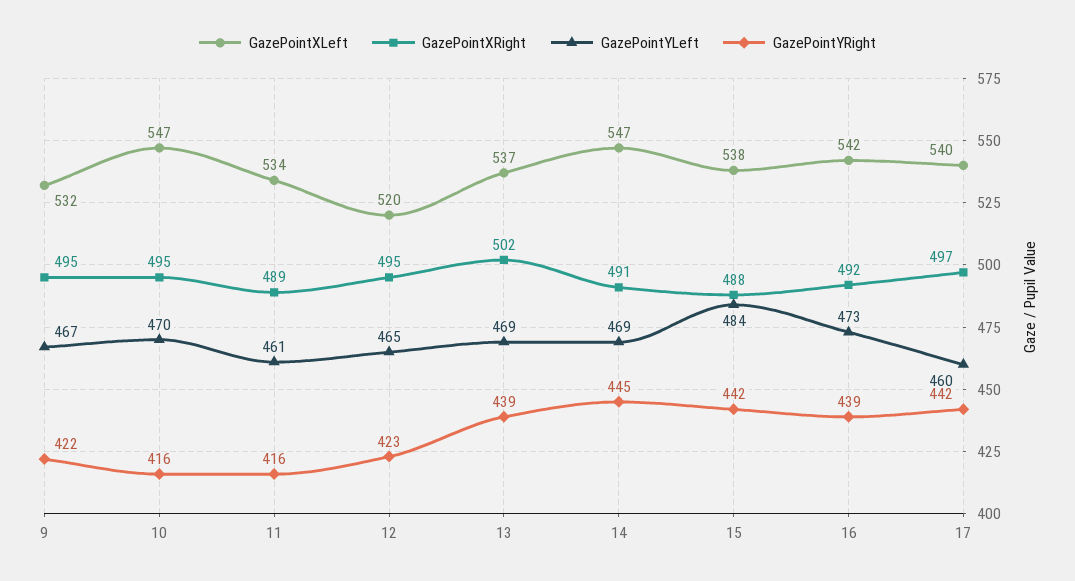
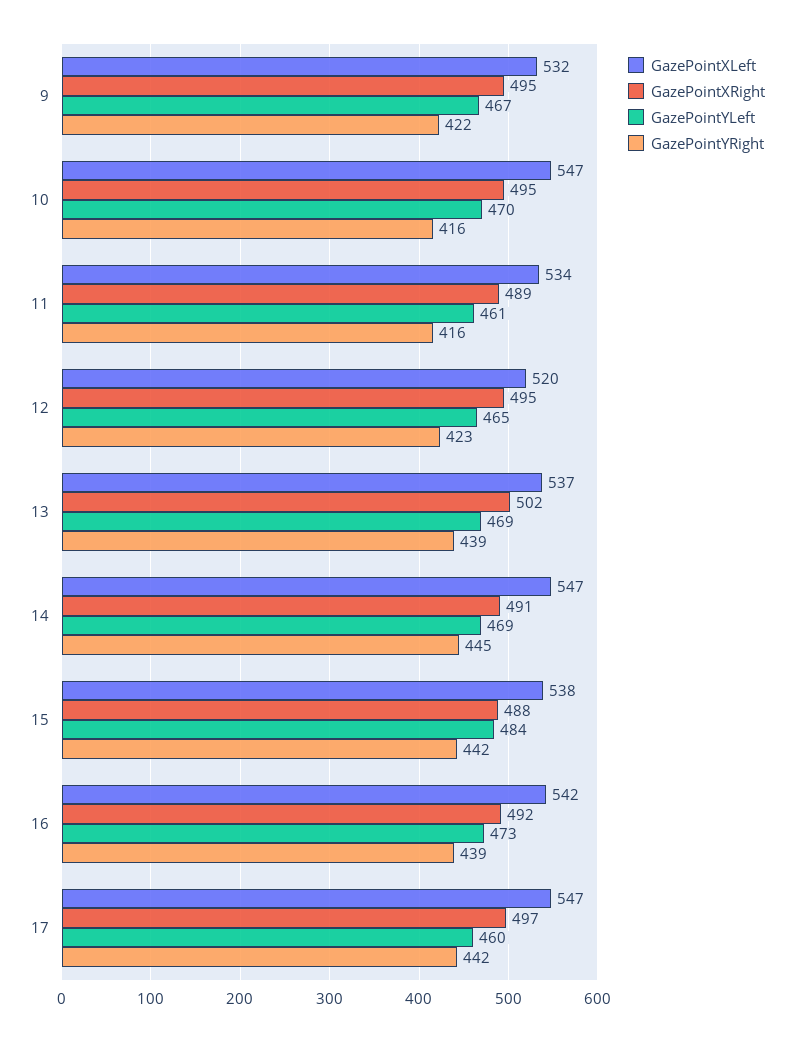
  {
    "GazePointXLeft": {
      "9": 532,
      "10": 547,
      "11": 534,
      "12": 520,
      "13": 537,
      "14": 547,
      "15": 538,
      "16": 542,
-     "17": 540
+     "17": 547
    },
    "GazePointXRight": {
      "9": 495,
      "10": 495,
      "11": 489,
      "12": 495,
      "13": 502,
      "14": 491,
      "15": 488,
      "16": 492,
      "17": 497
    },
    "GazePointYLeft": {
      "9": 467,
      "10": 470,
      "11": 461,
      "12": 465,
      "13": 469,
      "14": 469,
      "15": 484,
      "16": 473,
      "17": 460
    },
    "GazePointYRight": {
      "9": 422,
      "10": 416,
      "11": 416,
      "12": 423,
      "13": 439,
      "14": 445,
      "15": 442,
      "16": 439,
      "17": 442
    }
  }

